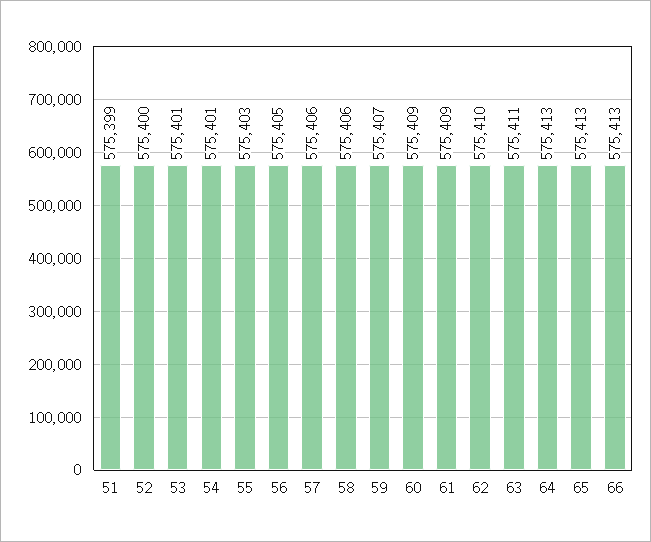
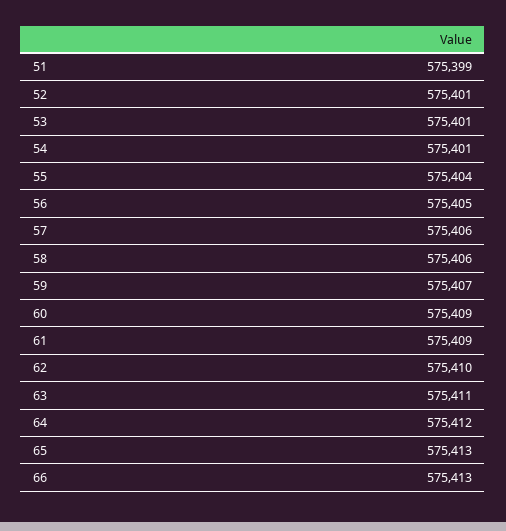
  {
    "51": 575399,
-   "52": 575400,
+   "52": 575401,
    "53": 575401,
    "54": 575401,
-   "55": 575403,
+   "55": 575404,
    "56": 575405,
    "57": 575406,
    "58": 575406,
    "59": 575407,
    "60": 575409,
    "61": 575409,
    "62": 575410,
    "63": 575411,
-   "64": 575413,
+   "64": 575412,
    "65": 575413,
    "66": 575413
  }

